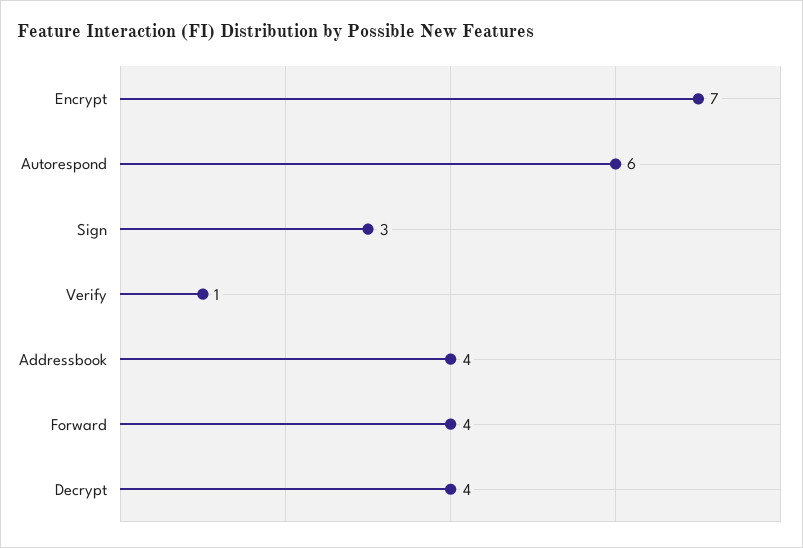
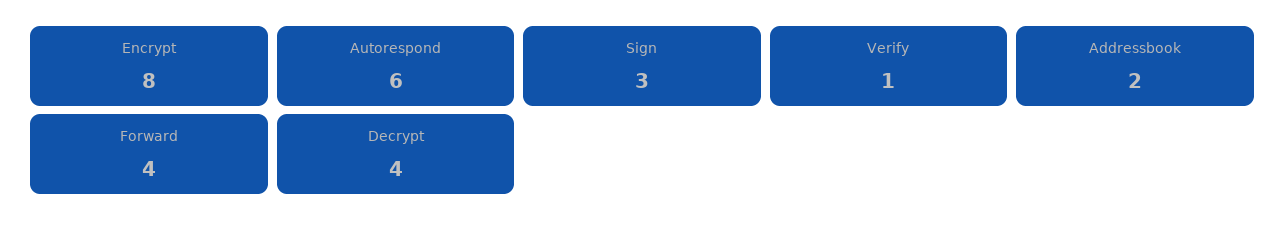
  {
-   "Encrypt": 7,
+   "Encrypt": 8,
    "Autorespond": 6,
    "Sign": 3,
    "Verify": 1,
-   "Addressbook": 4,
+   "Addressbook": 2,
    "Forward": 4,
    "Decrypt": 4
  }

